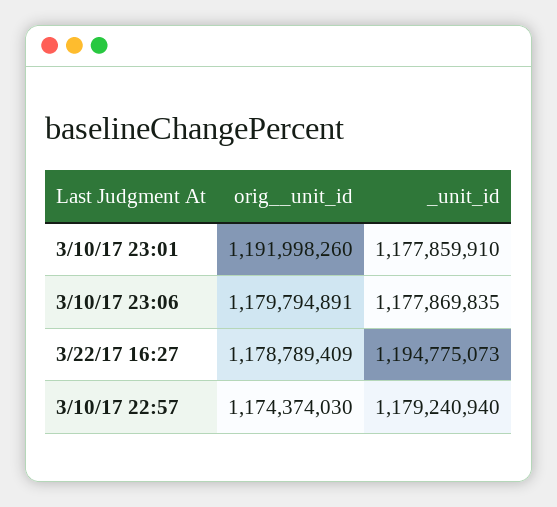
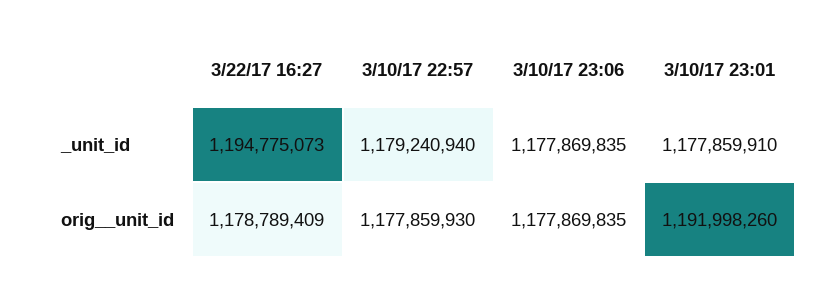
  {
    "orig__unit_id": {
      "3/10/17 23:01": 1191998260,
-     "3/10/17 23:06": 1179794891,
+     "3/10/17 23:06": 1177869835,
      "3/22/17 16:27": 1178789409,
-     "3/10/17 22:57": 1174374030
+     "3/10/17 22:57": 1177859930
    },
    "_unit_id": {
      "3/10/17 23:01": 1177859910,
      "3/10/17 23:06": 1177869835,
      "3/22/17 16:27": 1194775073,
      "3/10/17 22:57": 1179240940
    }
  }

